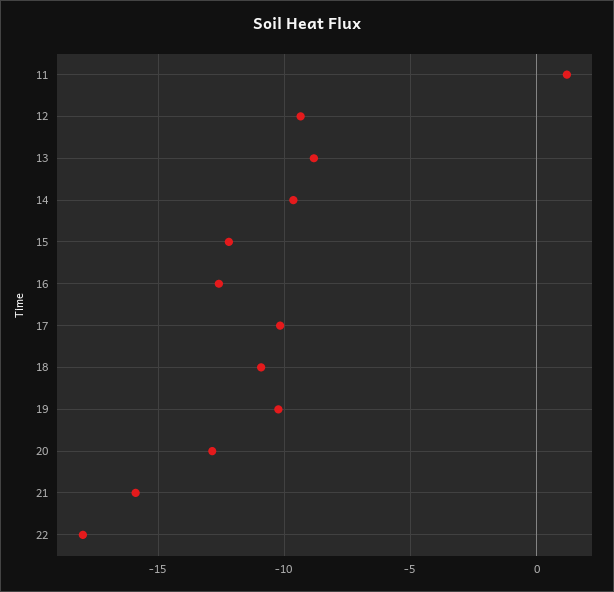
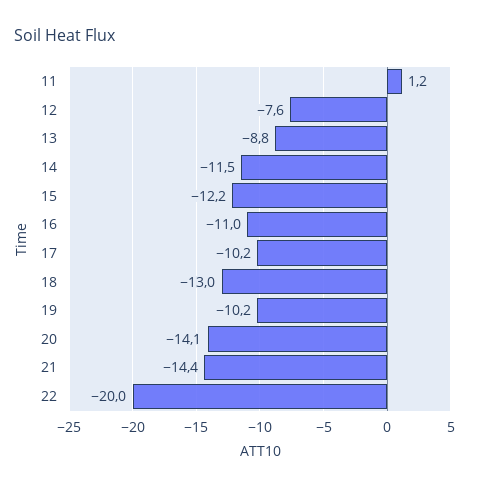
  {
    "11": 1.2,
-   "12": -9.5,
+   "12": -7.6,
    "13": -8.8,
-   "14": -9.5,
+   "14": -11.5,
    "15": -12.2,
-   "16": -12.5,
+   "16": -11,
    "17": -10.2,
-   "18": -11,
+   "18": -13,
    "19": -10.2,
-   "20": -13,
+   "20": -14.1,
-   "21": -16,
+   "21": -14.4,
-   "22": -18
+   "22": -20
  }

